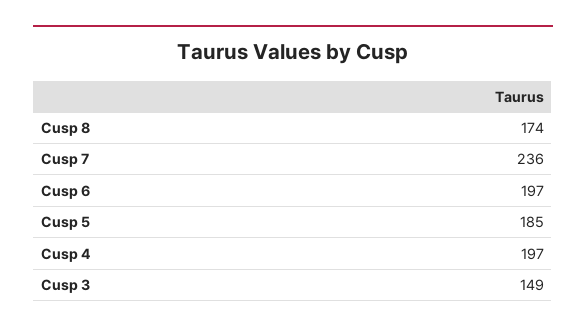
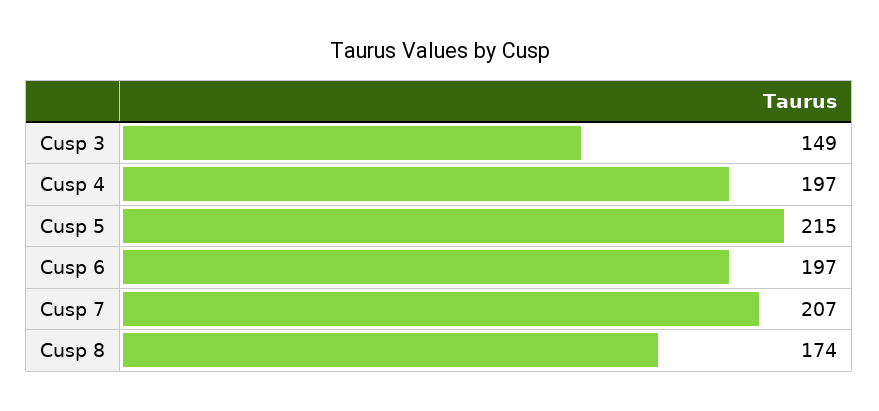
  {
    "Cusp 8": 174,
-   "Cusp 7": 236,
+   "Cusp 7": 207,
    "Cusp 6": 197,
-   "Cusp 5": 185,
+   "Cusp 5": 215,
    "Cusp 4": 197,
    "Cusp 3": 149
  }

